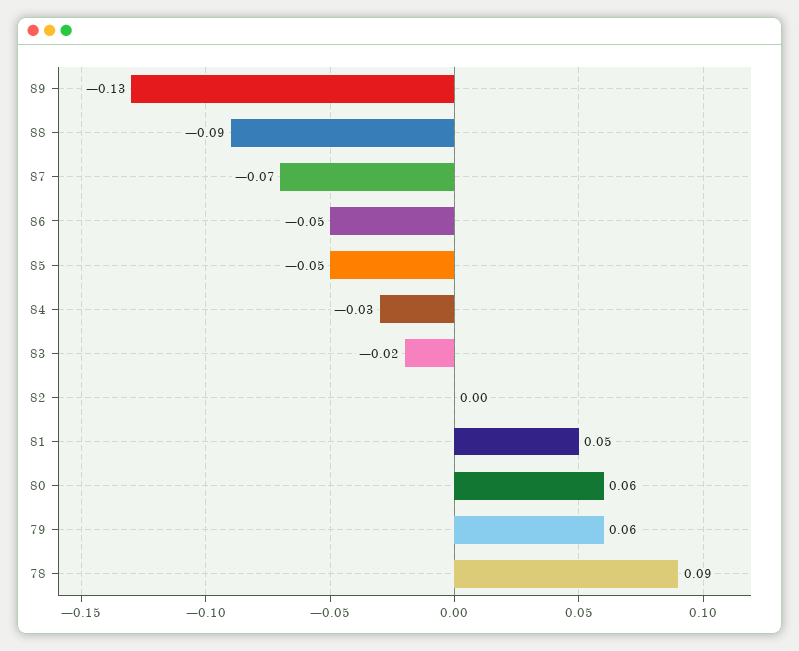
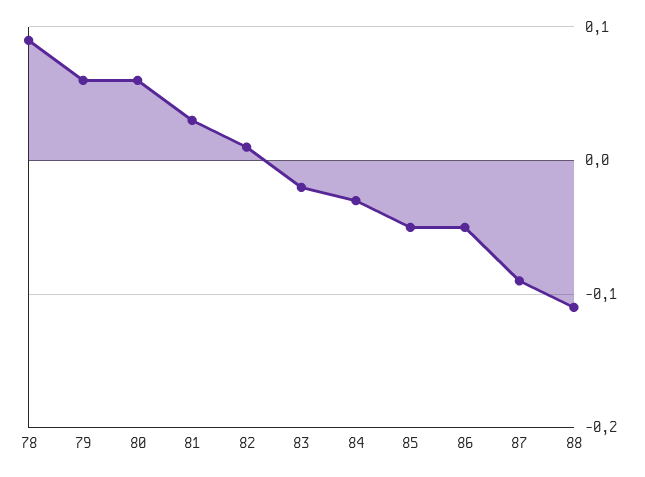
  {
-   "89": -0.13,
-   "88": -0.09,
+   "88": -0.11,
-   "87": -0.07,
+   "87": -0.09,
    "86": -0.05,
    "85": -0.05,
    "84": -0.03,
    "83": -0.02,
-   "82": 0,
+   "82": 0.01,
-   "81": 0.05,
+   "81": 0.03,
    "80": 0.06,
    "79": 0.06,
    "78": 0.09
  }

